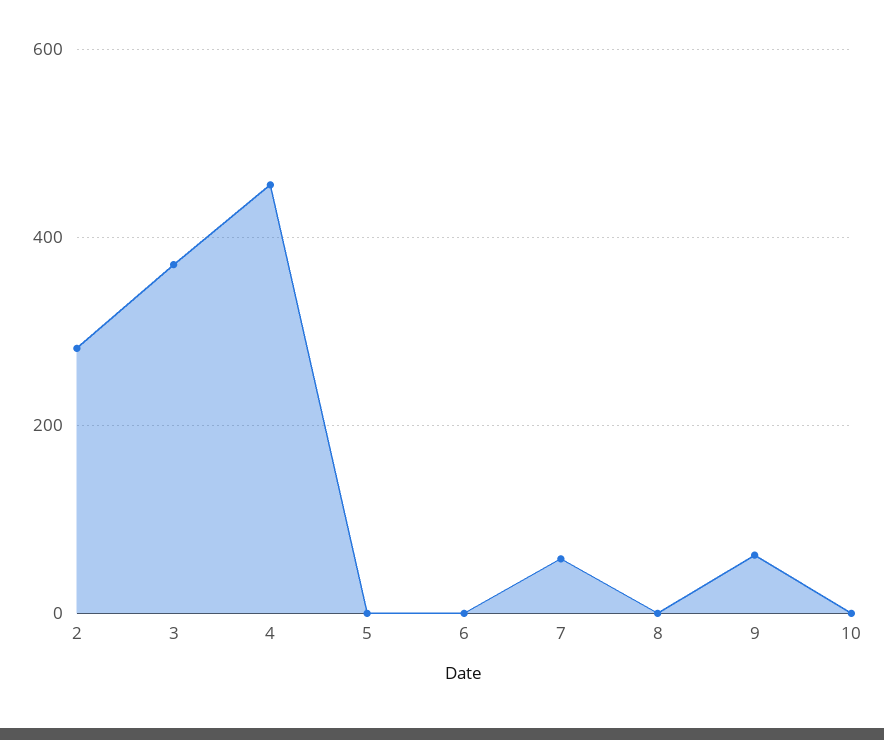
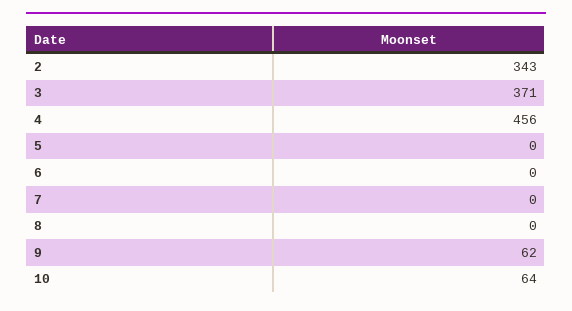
  {
-   "2": 280,
+   "2": 343,
    "3": 371,
    "4": 456,
    "5": 0,
    "6": 0,
-   "7": 60,
+   "7": 0,
    "8": 0,
    "9": 62,
-   "10": 0
+   "10": 64
  }

